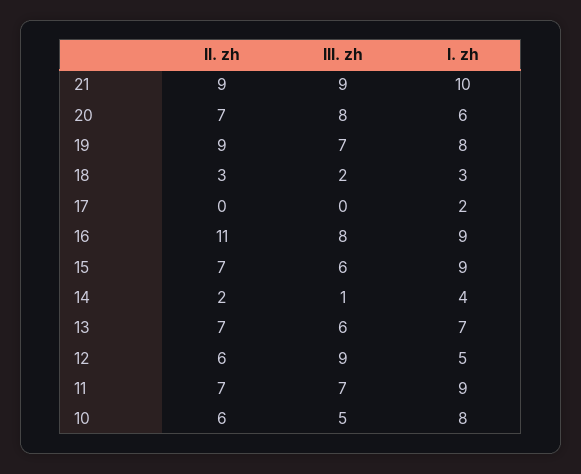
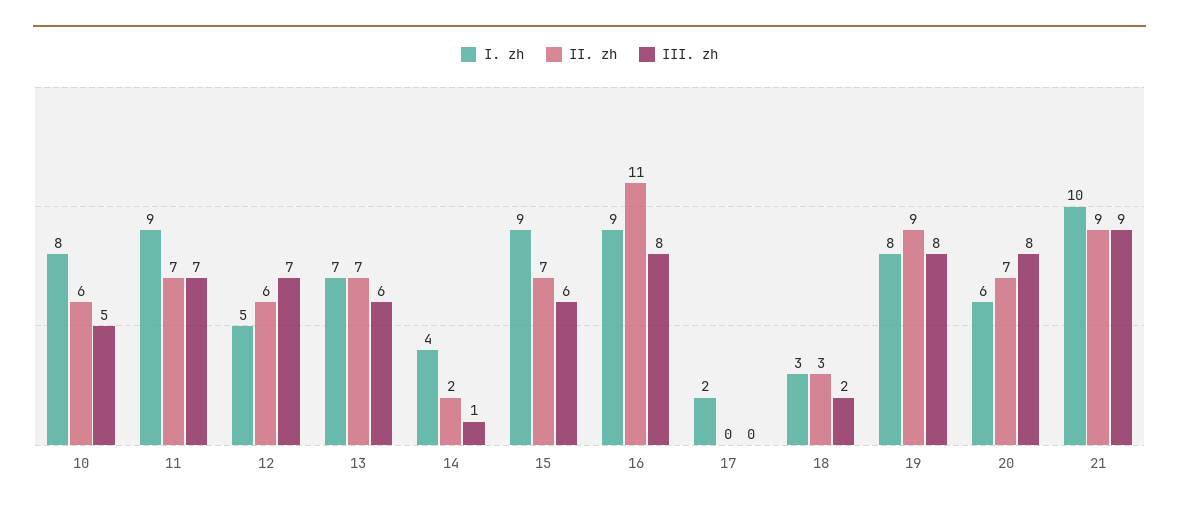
  {
    "II. zh": {
      "21": 9,
      "20": 7,
      "19": 9,
      "18": 3,
      "17": 0,
      "16": 11,
      "15": 7,
      "14": 2,
      "13": 7,
      "12": 6,
      "11": 7,
      "10": 6
    },
    "III. zh": {
      "21": 9,
      "20": 8,
-     "19": 7,
+     "19": 8,
      "18": 2,
      "17": 0,
      "16": 8,
      "15": 6,
      "14": 1,
      "13": 6,
-     "12": 9,
+     "12": 7,
      "11": 7,
      "10": 5
    },
    "I. zh": {
      "21": 10,
      "20": 6,
      "19": 8,
      "18": 3,
      "17": 2,
      "16": 9,
      "15": 9,
      "14": 4,
      "13": 7,
      "12": 5,
      "11": 9,
      "10": 8
    }
  }

